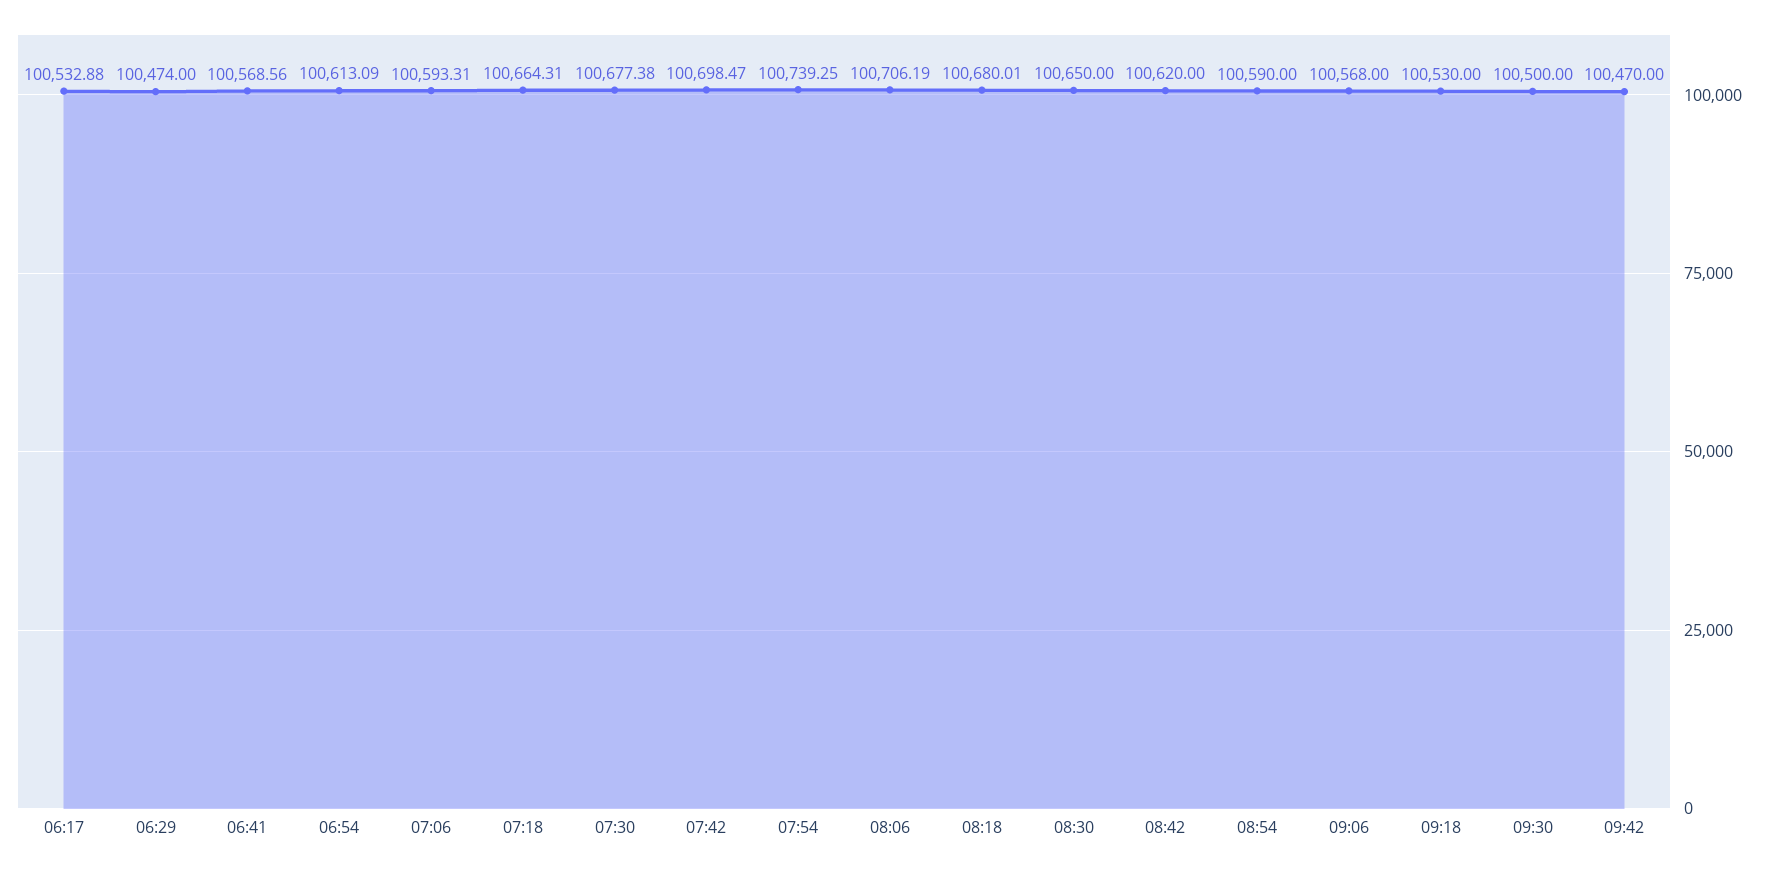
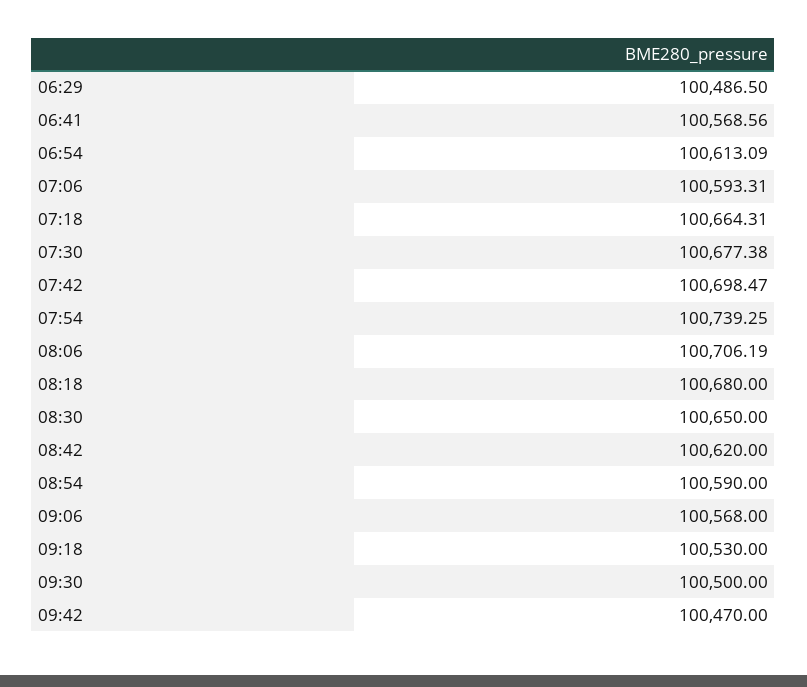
  {
-   "06:17": 100532.88,
-   "06:29": 100474,
+   "06:29": 100486.5,
    "06:41": 100568.56,
    "06:54": 100613.09,
    "07:06": 100593.31,
    "07:18": 100664.31,
    "07:30": 100677.38,
    "07:42": 100698.47,
    "07:54": 100739.25,
    "08:06": 100706.19,
-   "08:18": 100680.01,
+   "08:18": 100680,
    "08:30": 100650,
    "08:42": 100620,
    "08:54": 100590,
    "09:06": 100568,
    "09:18": 100530,
    "09:30": 100500,
    "09:42": 100470
  }

